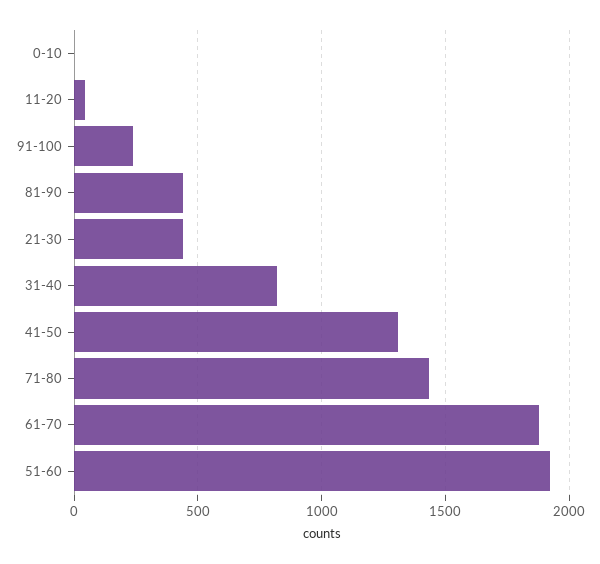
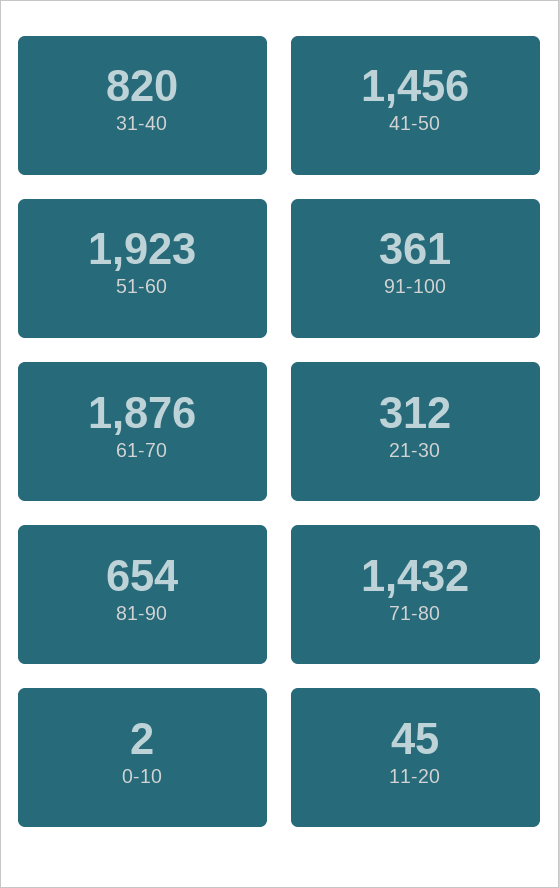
  {
    "0-10": 2,
    "11-20": 45,
-   "91-100": 250,
+   "91-100": 361,
-   "81-90": 450,
+   "81-90": 654,
-   "21-30": 450,
+   "21-30": 312,
    "31-40": 820,
-   "41-50": 1300,
+   "41-50": 1456,
    "71-80": 1432,
    "61-70": 1876,
    "51-60": 1923
  }

